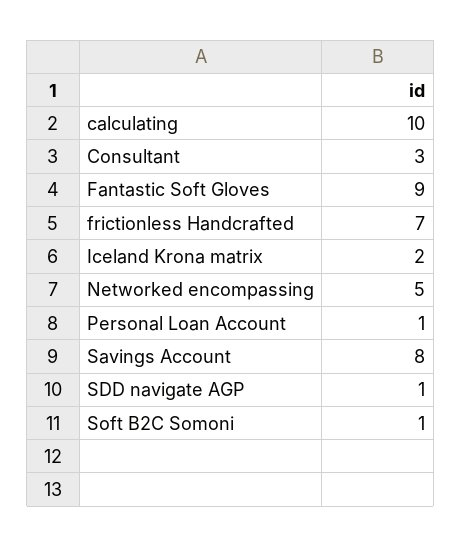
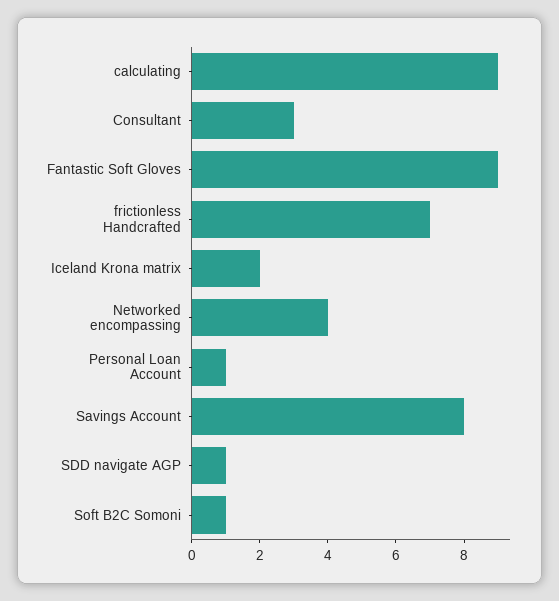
  {
-   "calculating": 10,
+   "calculating": 9,
    "Consultant": 3,
    "Fantastic Soft Gloves": 9,
    "frictionless Handcrafted": 7,
    "Iceland Krona matrix": 2,
-   "Networked encompassing": 5,
+   "Networked encompassing": 4,
    "Personal Loan Account": 1,
    "Savings Account": 8,
    "SDD navigate AGP": 1,
    "Soft B2C Somoni": 1
  }

